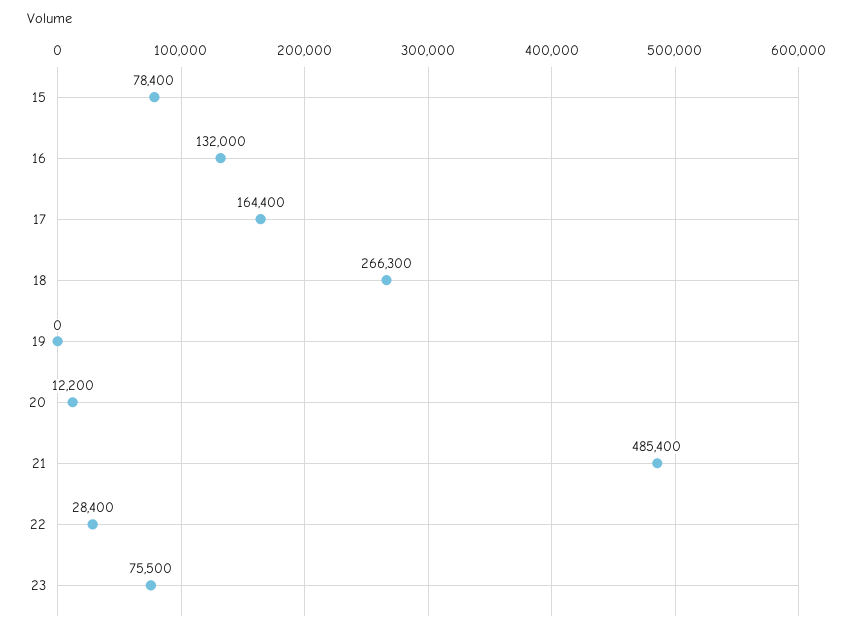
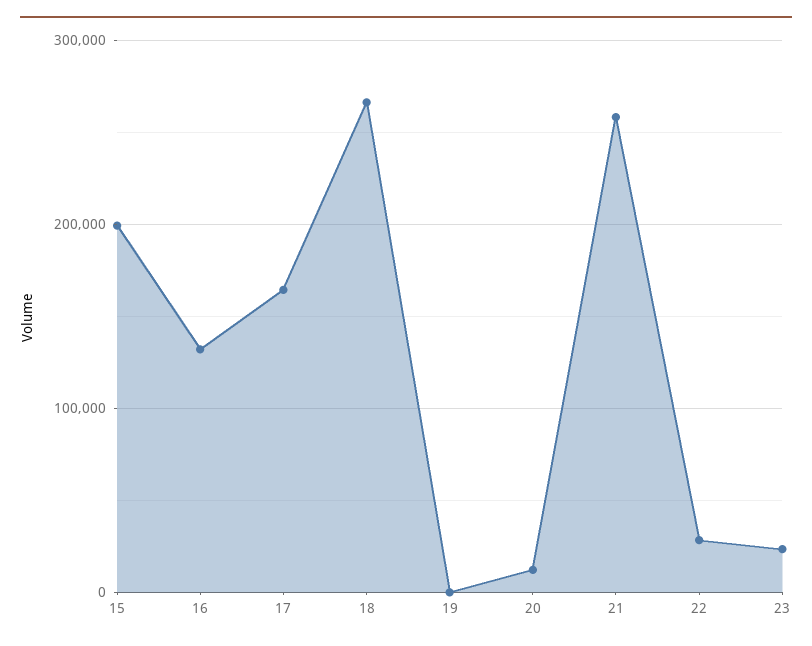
  {
-   "15": 78400,
+   "15": 200000,
    "16": 132000,
    "17": 164400,
    "18": 266300,
    "19": 0,
    "20": 12200,
-   "21": 485400,
+   "21": 260000,
    "22": 28400,
-   "23": 75500
+   "23": 20000
  }

